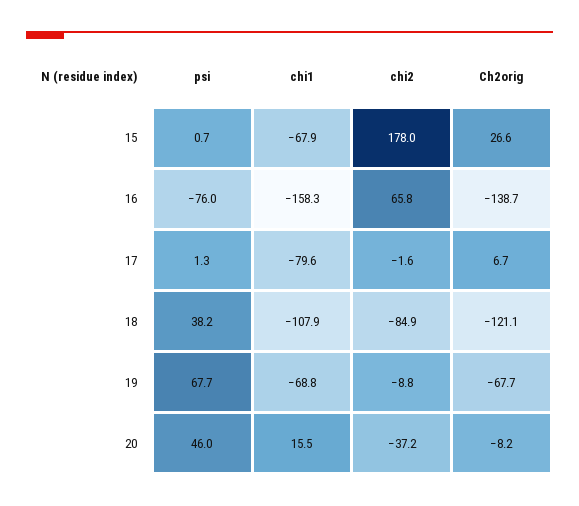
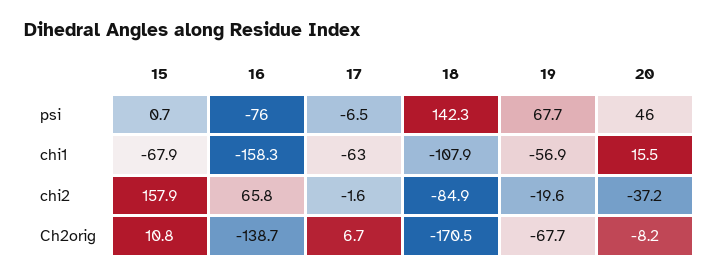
  {
    "psi": {
      "15": 0.7,
      "16": -76,
-     "17": 1.3,
+     "17": -6.5,
-     "18": 38.2,
+     "18": 142.3,
      "19": 67.7,
      "20": 46
    },
    "chi1": {
      "15": -67.9,
      "16": -158.3,
-     "17": -79.6,
+     "17": -63,
      "18": -107.9,
-     "19": -68.8,
+     "19": -56.9,
      "20": 15.5
    },
    "chi2": {
-     "15": 178,
+     "15": 157.9,
      "16": 65.8,
      "17": -1.6,
      "18": -84.9,
-     "19": -8.8,
+     "19": -19.6,
      "20": -37.2
    },
    "Ch2orig": {
-     "15": 26.6,
+     "15": 10.8,
      "16": -138.7,
      "17": 6.7,
-     "18": -121.1,
+     "18": -170.5,
      "19": -67.7,
      "20": -8.2
    }
  }

